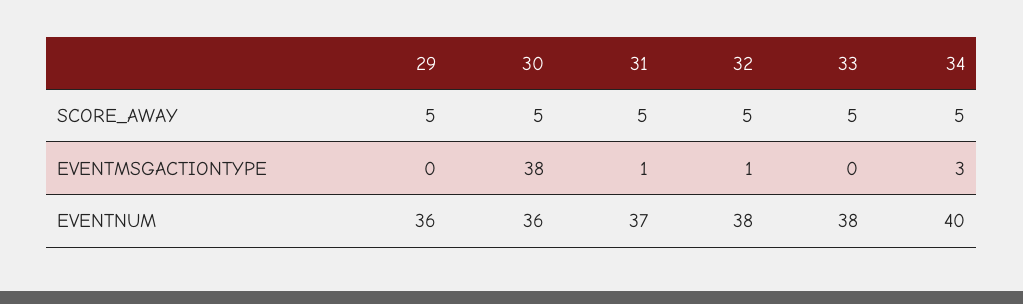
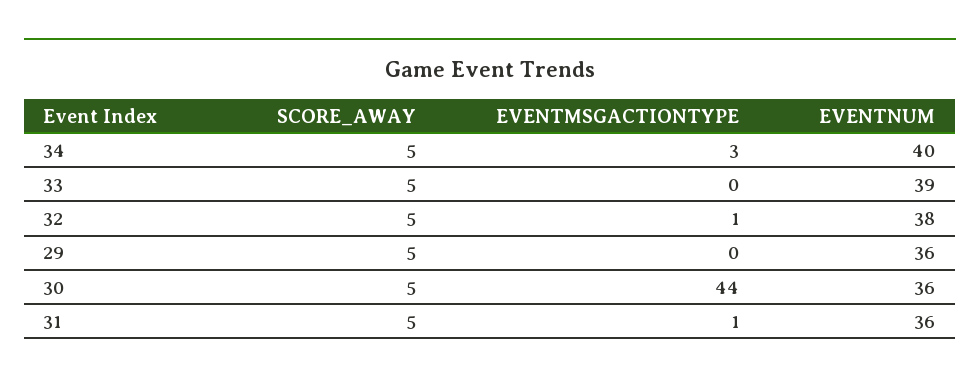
  {
    "29": {
      "SCORE_AWAY": 5,
      "EVENTMSGACTIONTYPE": 0,
      "EVENTNUM": 36
    },
    "30": {
      "SCORE_AWAY": 5,
-     "EVENTMSGACTIONTYPE": 38,
+     "EVENTMSGACTIONTYPE": 44,
      "EVENTNUM": 36
    },
    "31": {
      "SCORE_AWAY": 5,
      "EVENTMSGACTIONTYPE": 1,
-     "EVENTNUM": 37
+     "EVENTNUM": 36
    },
    "32": {
      "SCORE_AWAY": 5,
      "EVENTMSGACTIONTYPE": 1,
      "EVENTNUM": 38
    },
    "33": {
      "SCORE_AWAY": 5,
      "EVENTMSGACTIONTYPE": 0,
-     "EVENTNUM": 38
+     "EVENTNUM": 39
    },
    "34": {
      "SCORE_AWAY": 5,
      "EVENTMSGACTIONTYPE": 3,
      "EVENTNUM": 40
    }
  }

